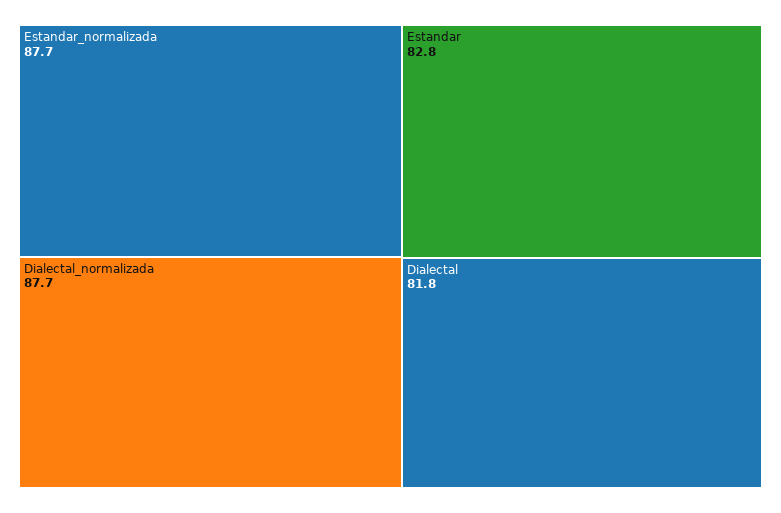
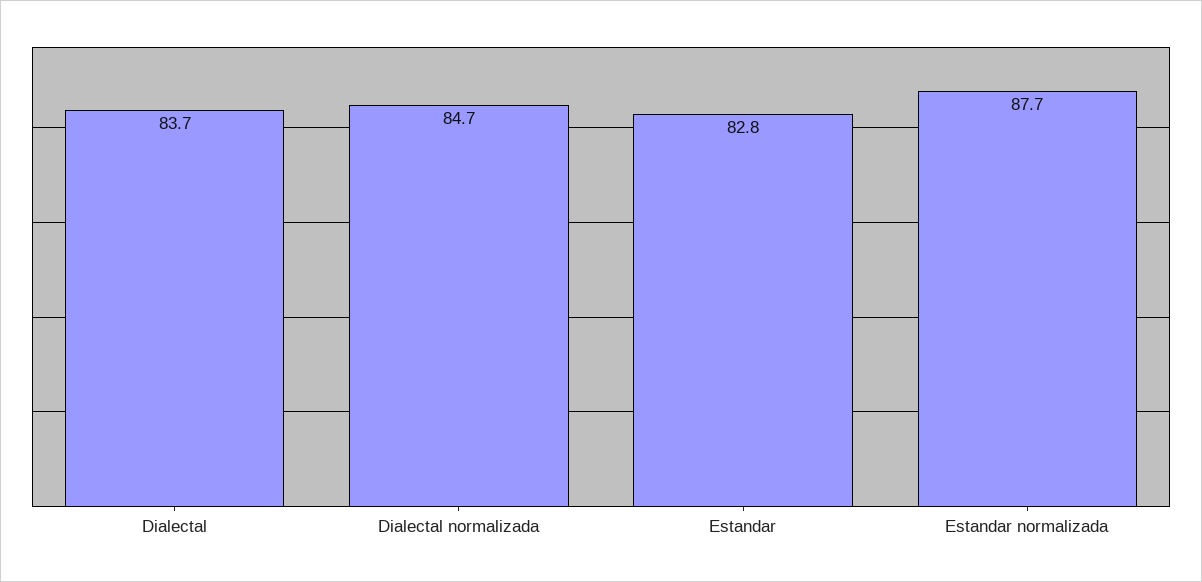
  {
    "Estandar_normalizada": 87.7,
-   "Dialectal_normalizada": 87.7,
+   "Dialectal_normalizada": 84.7,
    "Estandar": 82.8,
-   "Dialectal": 81.8
+   "Dialectal": 83.7
  }

